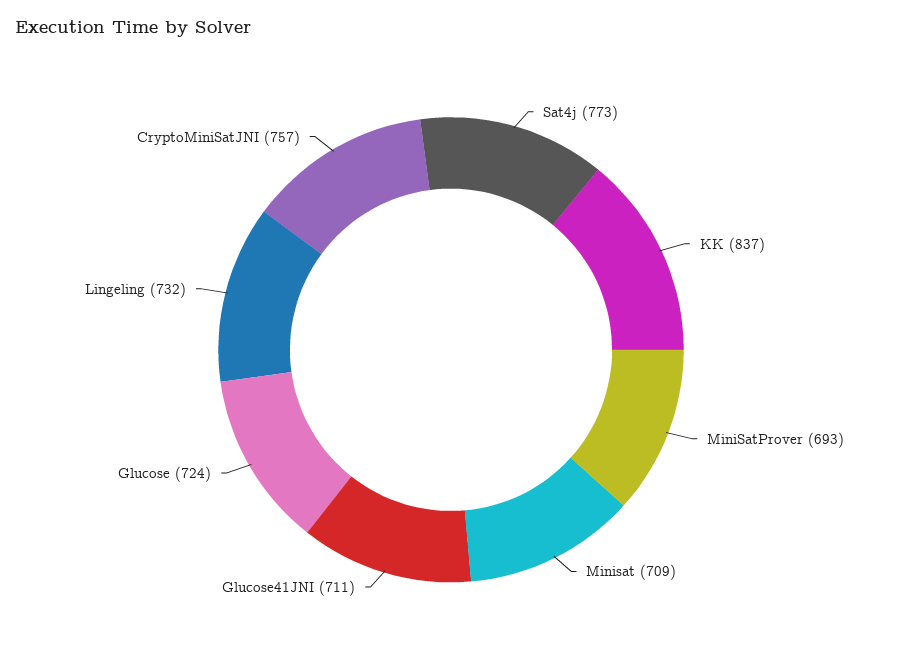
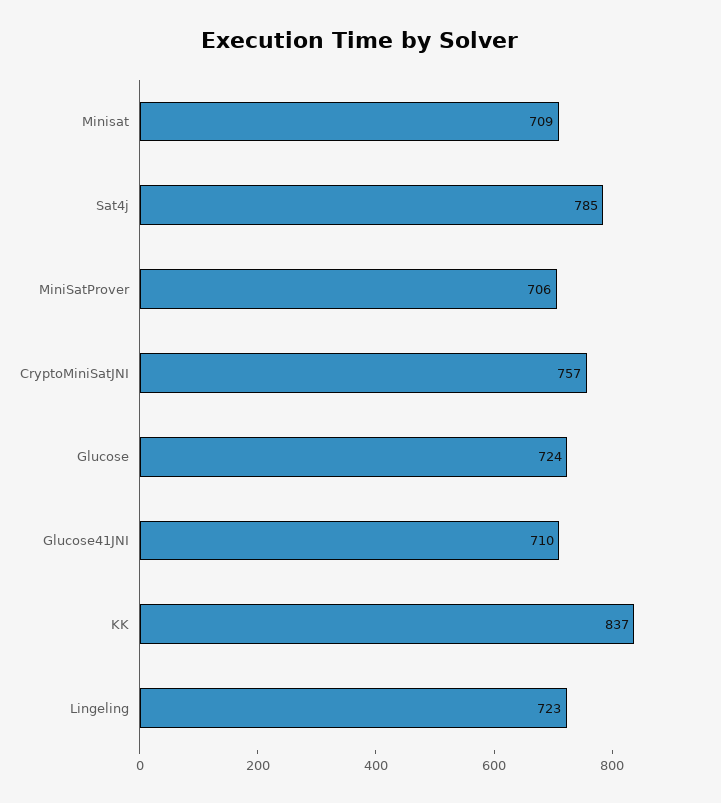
  {
-   "Sat4j": 773,
+   "Sat4j": 785,
    "KK": 837,
-   "MiniSatProver": 693,
+   "MiniSatProver": 706,
    "Minisat": 709,
-   "Glucose41JNI": 711,
+   "Glucose41JNI": 710,
    "Glucose": 724,
-   "Lingeling": 732,
+   "Lingeling": 723,
    "CryptoMiniSatJNI": 757
  }

